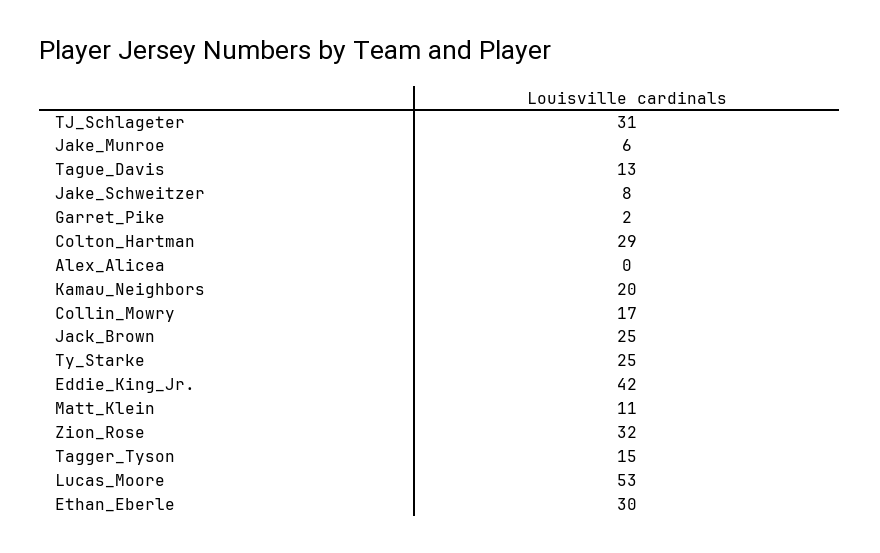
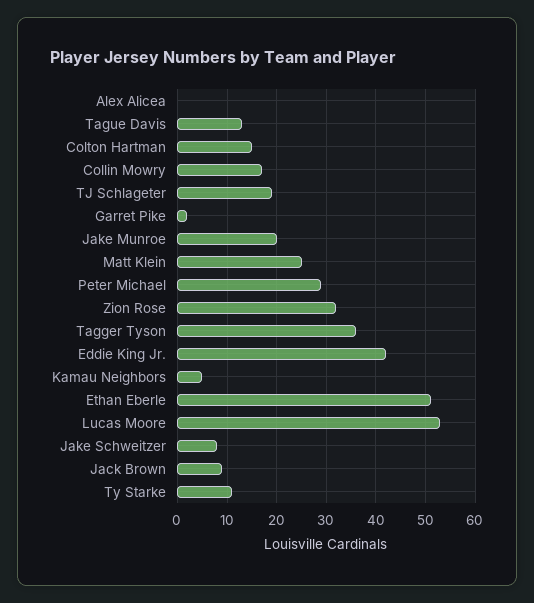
  {
-   "TJ_Schlageter": 31,
+   "TJ_Schlageter": 20,
-   "Jake_Munroe": 6,
+   "Jake_Munroe": 20,
    "Tague_Davis": 13,
    "Jake_Schweitzer": 8,
    "Garret_Pike": 2,
-   "Colton_Hartman": 29,
+   "Colton_Hartman": 15,
    "Alex_Alicea": 0,
-   "Kamau_Neighbors": 20,
+   "Kamau_Neighbors": 5,
    "Collin_Mowry": 17,
-   "Jack_Brown": 25,
+   "Jack_Brown": 10,
-   "Ty_Starke": 25,
+   "Ty_Starke": 10,
    "Eddie_King_Jr.": 42,
-   "Matt_Klein": 11,
+   "Matt_Klein": 25,
    "Zion_Rose": 32,
-   "Tagger_Tyson": 15,
+   "Tagger_Tyson": 35,
    "Lucas_Moore": 53,
-   "Ethan_Eberle": 30
+   "Ethan_Eberle": 50,
+   "Peter Michael": 30
  }

